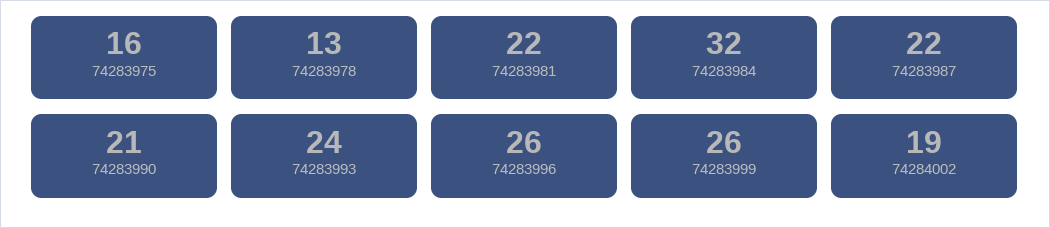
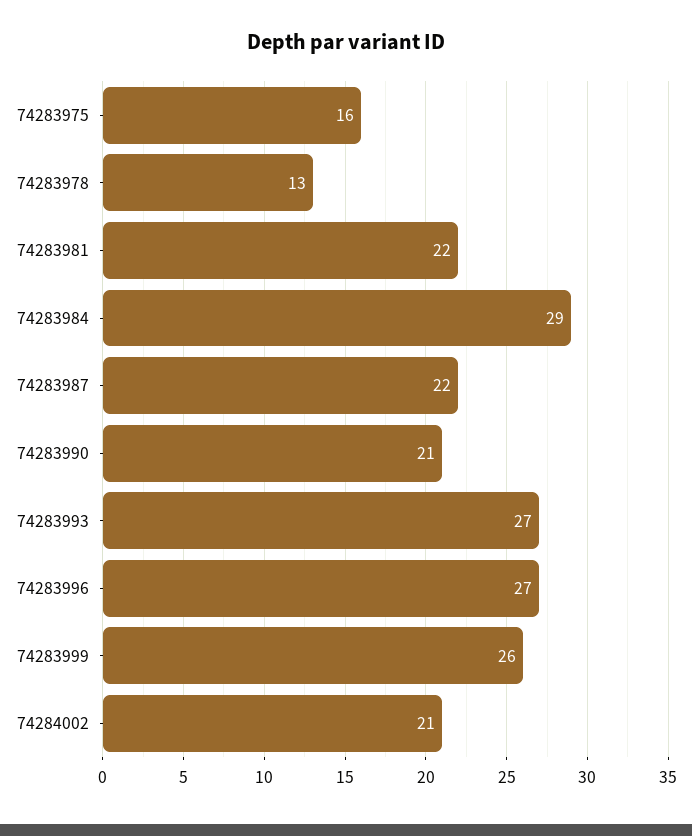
  {
    "74283975": 16,
    "74283978": 13,
    "74283981": 22,
-   "74283984": 32,
+   "74283984": 29,
    "74283987": 22,
    "74283990": 21,
-   "74283993": 24,
+   "74283993": 27,
-   "74283996": 26,
+   "74283996": 27,
    "74283999": 26,
-   "74284002": 19
+   "74284002": 21
  }

